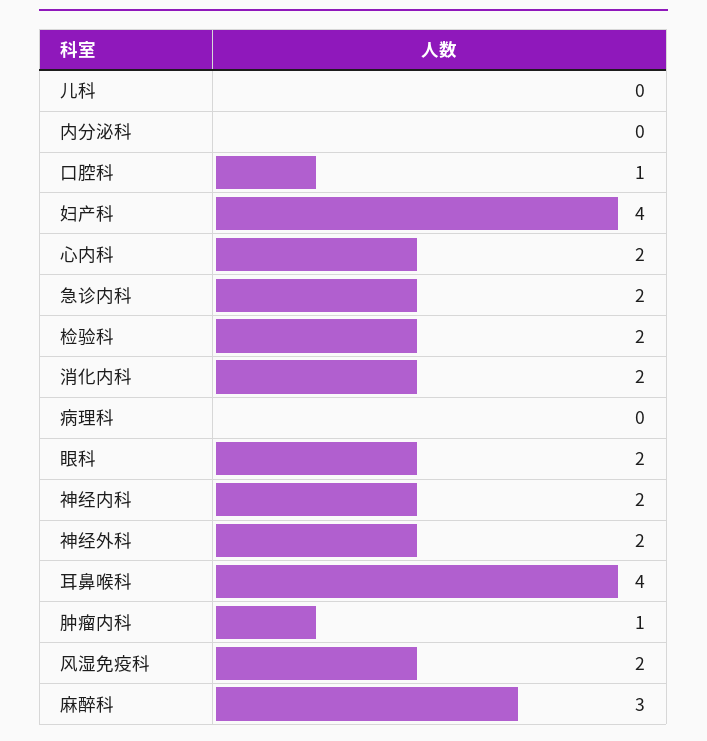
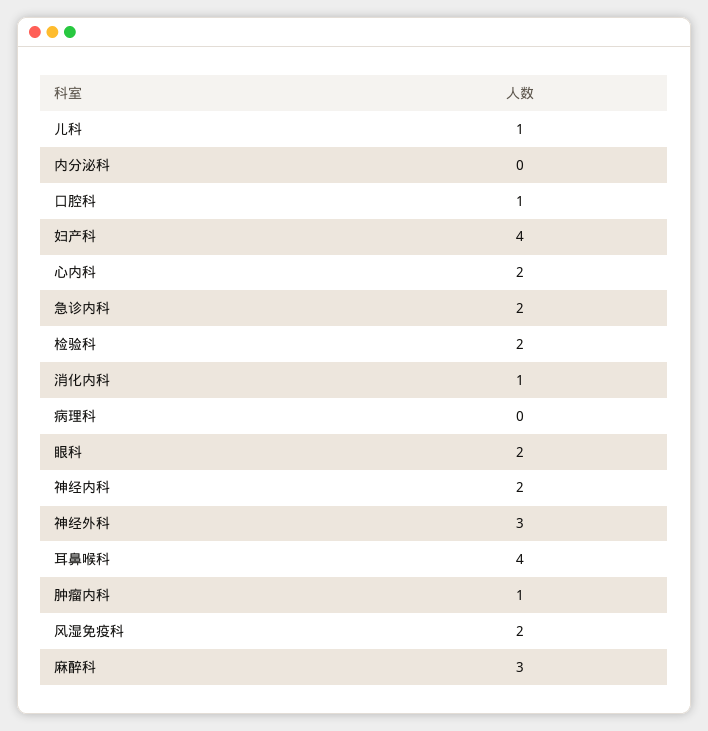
  {
-   "儿科": 0,
+   "儿科": 1,
    "内分泌科": 0,
    "口腔科": 1,
    "妇产科": 4,
    "心内科": 2,
    "急诊内科": 2,
    "检验科": 2,
-   "消化内科": 2,
+   "消化内科": 1,
    "病理科": 0,
    "眼科": 2,
    "神经内科": 2,
-   "神经外科": 2,
+   "神经外科": 3,
    "耳鼻喉科": 4,
    "肿瘤内科": 1,
    "风湿免疫科": 2,
    "麻醉科": 3
  }

